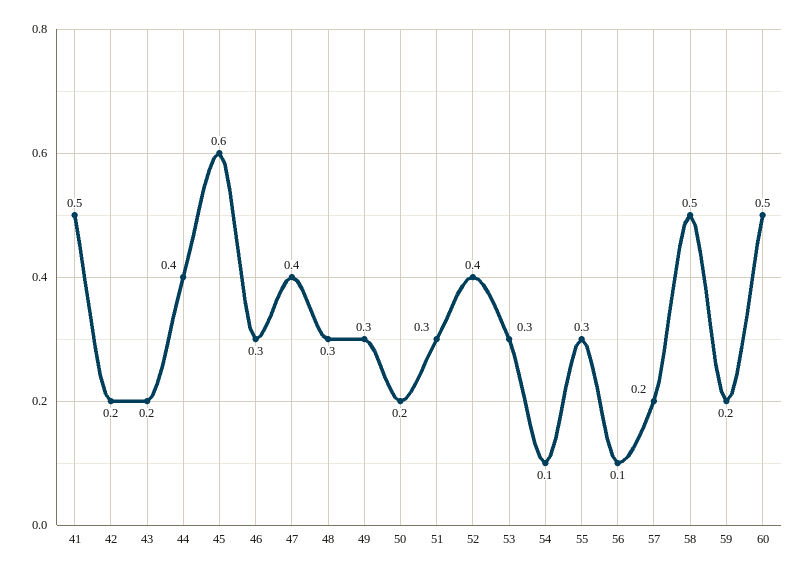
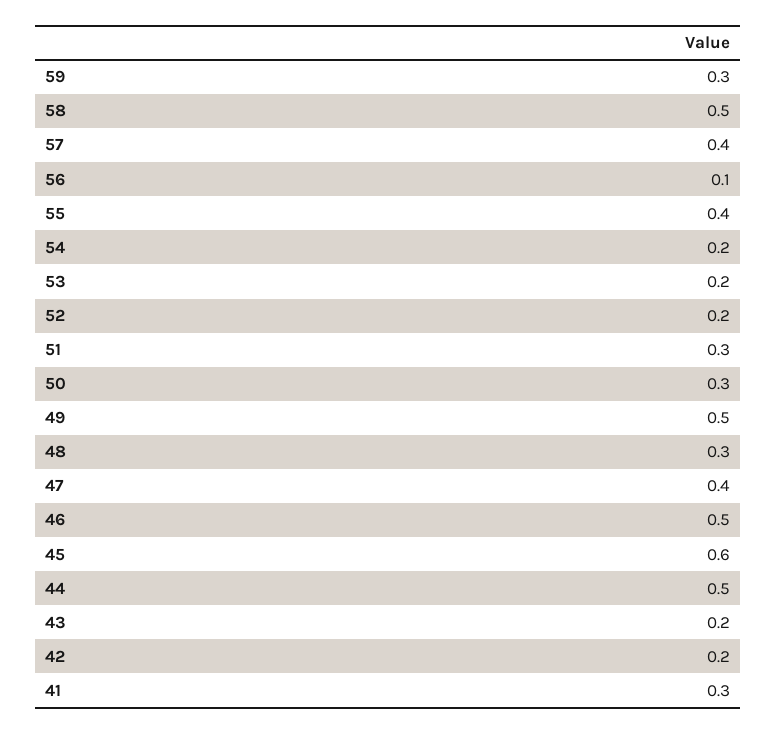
  {
-   "41": 0.5,
+   "41": 0.3,
    "42": 0.2,
    "43": 0.2,
-   "44": 0.4,
+   "44": 0.5,
    "45": 0.6,
-   "46": 0.3,
+   "46": 0.5,
    "47": 0.4,
    "48": 0.3,
-   "49": 0.3,
+   "49": 0.5,
-   "50": 0.2,
+   "50": 0.3,
    "51": 0.3,
-   "52": 0.4,
+   "52": 0.2,
-   "53": 0.3,
+   "53": 0.2,
-   "54": 0.1,
+   "54": 0.2,
-   "55": 0.3,
+   "55": 0.4,
    "56": 0.1,
-   "57": 0.2,
+   "57": 0.4,
    "58": 0.5,
-   "59": 0.2,
+   "59": 0.3
-   "60": 0.5
  }

